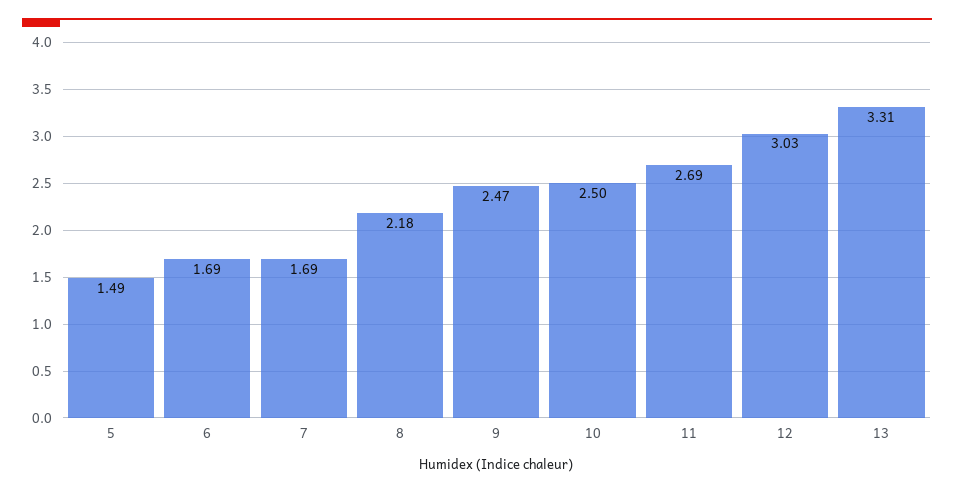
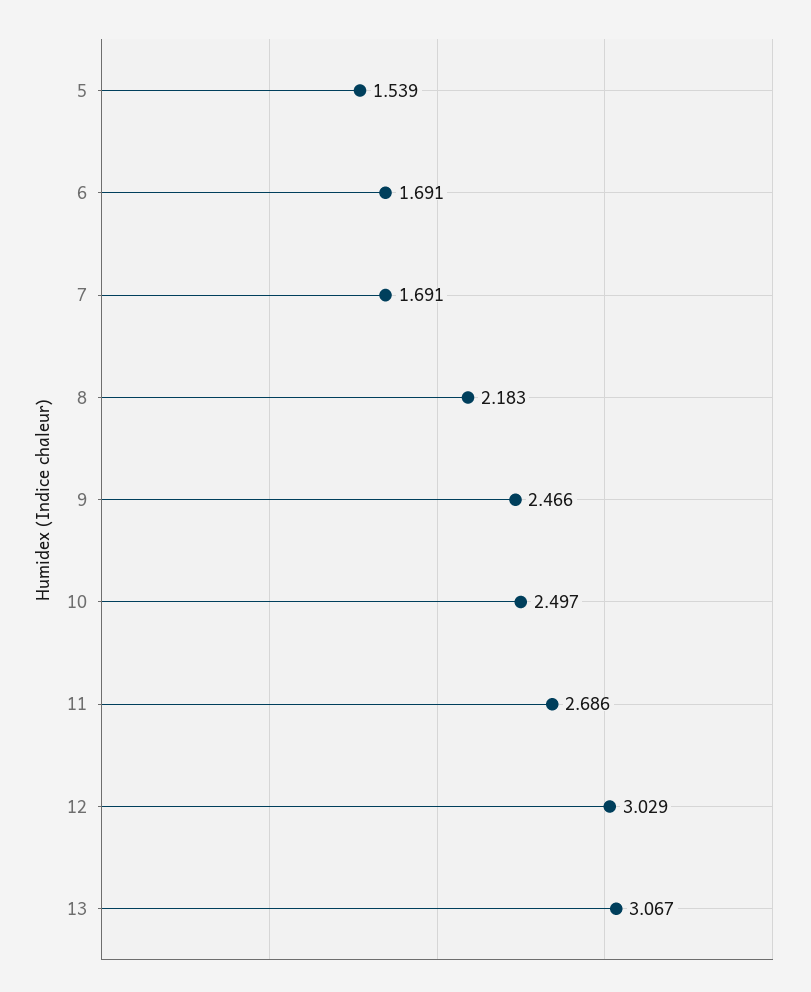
  {
-   "5": 1.49,
+   "5": 1.539,
    "6": 1.691,
    "7": 1.691,
    "8": 2.183,
    "9": 2.466,
    "10": 2.497,
    "11": 2.686,
    "12": 3.029,
-   "13": 3.31
+   "13": 3.067
  }

